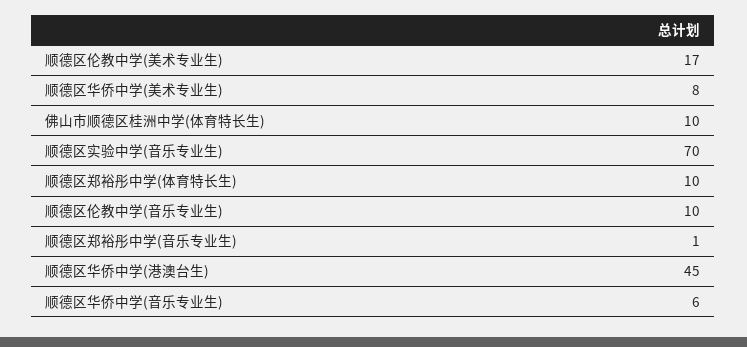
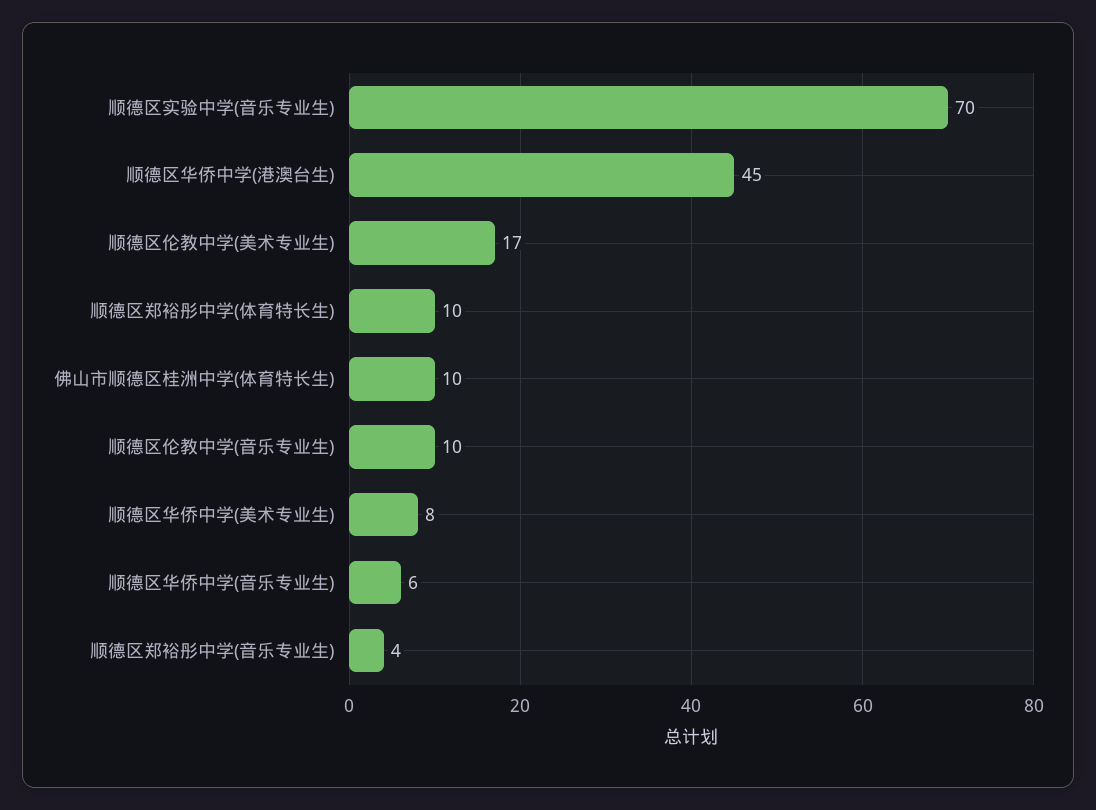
  {
    "顺德区伦教中学(美术专业生)": 17,
    "顺德区华侨中学(美术专业生)": 8,
    "佛山市顺德区桂洲中学(体育特长生)": 10,
    "顺德区实验中学(音乐专业生)": 70,
    "顺德区郑裕彤中学(体育特长生)": 10,
    "顺德区伦教中学(音乐专业生)": 10,
-   "顺德区郑裕彤中学(音乐专业生)": 1,
+   "顺德区郑裕彤中学(音乐专业生)": 4,
    "顺德区华侨中学(港澳台生)": 45,
    "顺德区华侨中学(音乐专业生)": 6
  }

